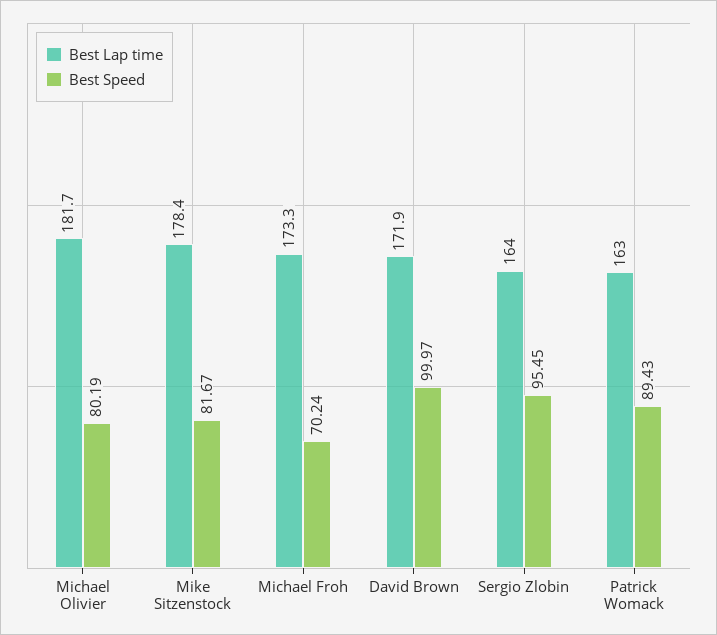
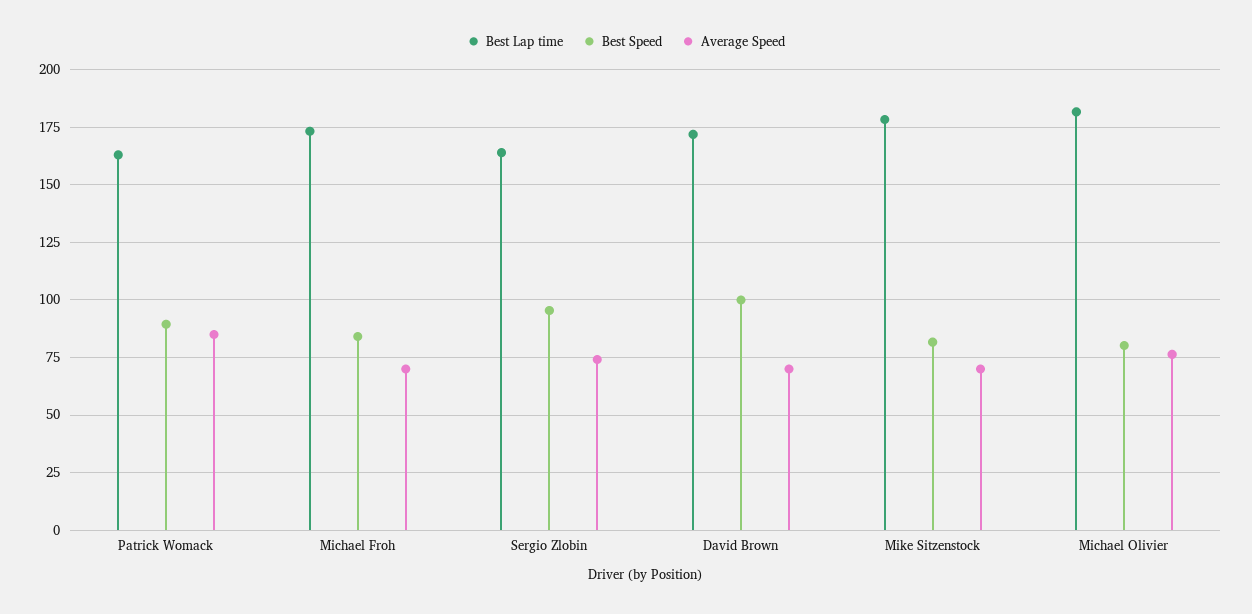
  {
    "Best Lap time": {
      "Michael Olivier": 181.7,
      "Mike Sitzenstock": 178.4,
      "Michael Froh": 173.3,
      "David Brown": 171.9,
      "Sergio Zlobin": 164,
      "Patrick Womack": 163
    },
    "Best Speed": {
      "Michael Olivier": 80.19,
      "Mike Sitzenstock": 81.67,
-     "Michael Froh": 70.24,
+     "Michael Froh": 85,
      "David Brown": 99.97,
      "Sergio Zlobin": 95.45,
      "Patrick Womack": 89.43
-   }
+   },
+   "Average Speed": {
+     "Patrick Womack": 85,
+     "Michael Froh": 70,
+     "Sergio Zlobin": 75,
+     "David Brown": 70,
+     "Mike Sitzenstock": 70,
+     "Michael Olivier": 75
+   }
  }

